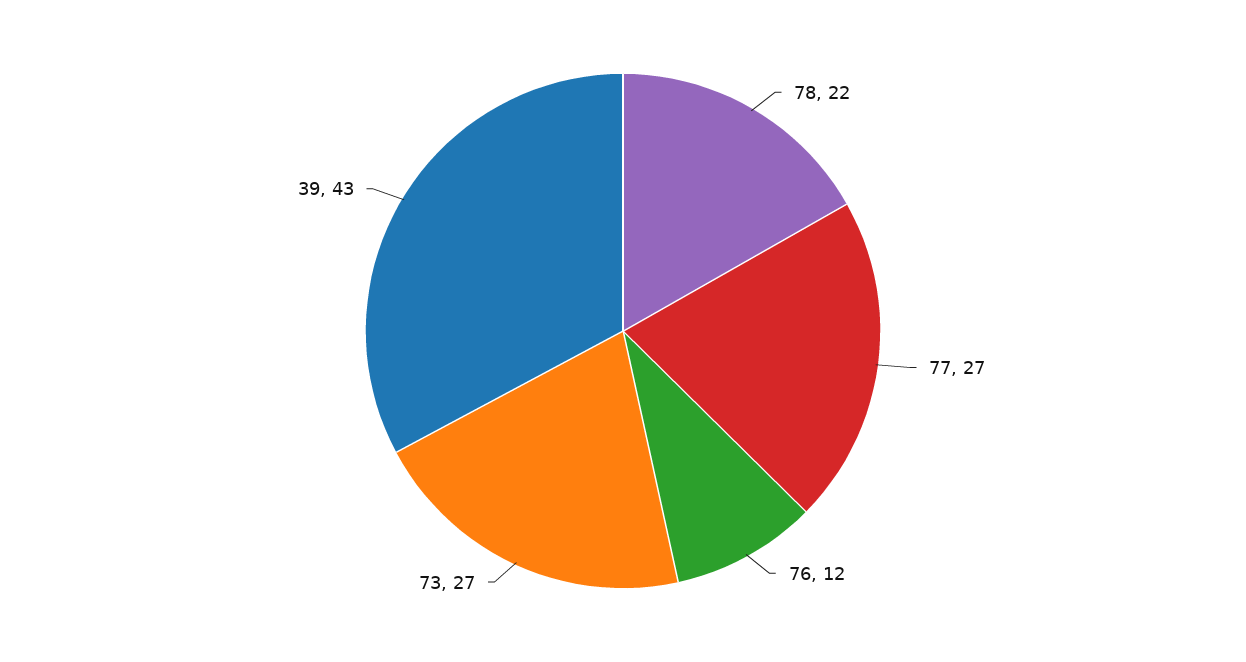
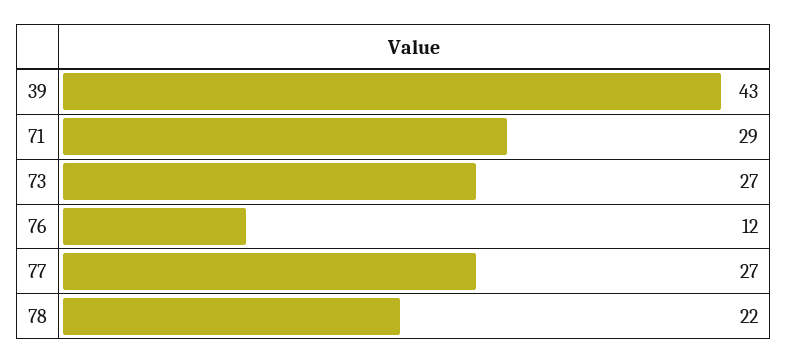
  {
    "78": 22,
    "77": 27,
    "76": 12,
    "73": 27,
-   "39": 43
+   "39": 43,
+   "71": 29
  }

